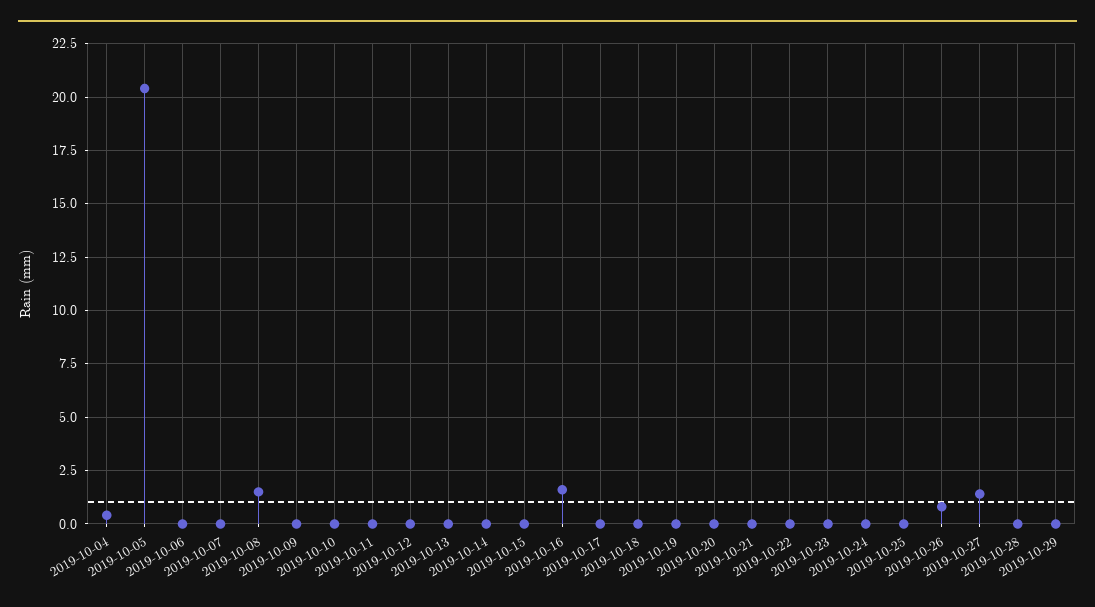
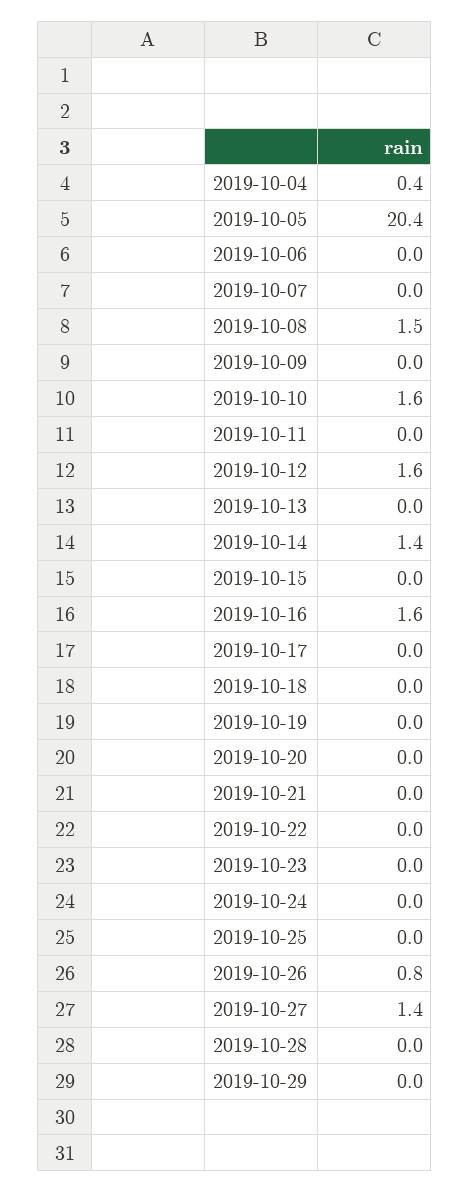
  {
    "2019-10-04": 0.4,
    "2019-10-05": 20.4,
    "2019-10-06": 0,
    "2019-10-07": 0,
    "2019-10-08": 1.5,
    "2019-10-09": 0,
-   "2019-10-10": 0,
+   "2019-10-10": 1.6,
    "2019-10-11": 0,
-   "2019-10-12": 0,
+   "2019-10-12": 1.6,
    "2019-10-13": 0,
-   "2019-10-14": 0,
+   "2019-10-14": 1.4,
    "2019-10-15": 0,
    "2019-10-16": 1.6,
    "2019-10-17": 0,
    "2019-10-18": 0,
    "2019-10-19": 0,
    "2019-10-20": 0,
    "2019-10-21": 0,
    "2019-10-22": 0,
    "2019-10-23": 0,
    "2019-10-24": 0,
    "2019-10-25": 0,
    "2019-10-26": 0.8,
    "2019-10-27": 1.4,
    "2019-10-28": 0,
    "2019-10-29": 0
  }

